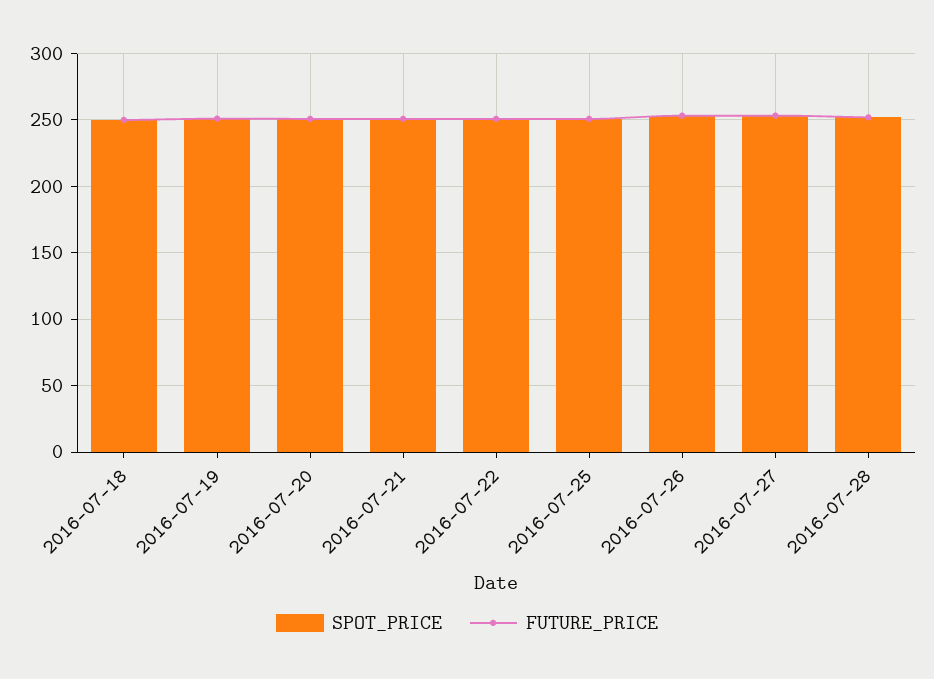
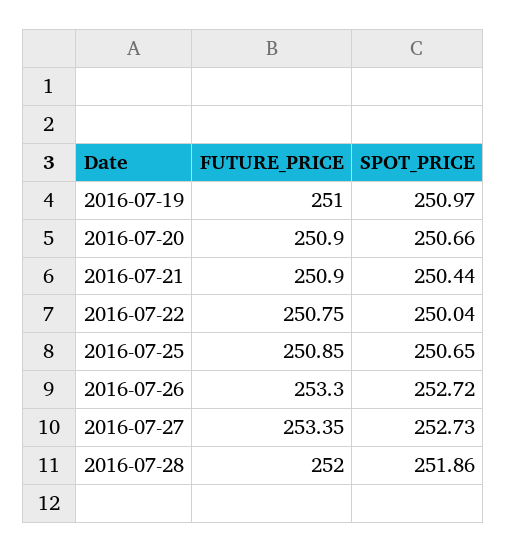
  {
    "SPOT_PRICE": {
-     "2016-07-18": 250,
      "2016-07-19": 250.97,
      "2016-07-20": 250.66,
      "2016-07-21": 250.44,
      "2016-07-22": 250.04,
      "2016-07-25": 250.65,
      "2016-07-26": 252.72,
      "2016-07-27": 252.73,
      "2016-07-28": 251.86
    },
    "FUTURE_PRICE": {
-     "2016-07-18": 250,
      "2016-07-19": 251,
      "2016-07-20": 250.9,
      "2016-07-21": 250.9,
      "2016-07-22": 250.75,
      "2016-07-25": 250.85,
      "2016-07-26": 253.3,
      "2016-07-27": 253.35,
      "2016-07-28": 252
    }
  }

